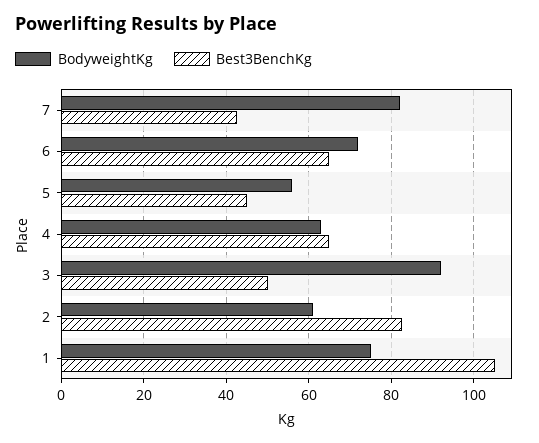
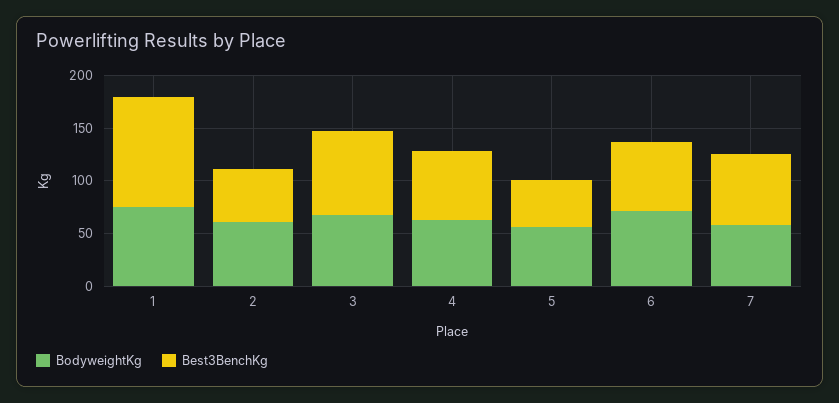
  {
    "BodyweightKg": {
-     "7": 82,
+     "7": 60,
      "6": 72,
      "5": 56,
      "4": 64,
-     "3": 92,
+     "3": 70,
      "2": 62,
      "1": 76
    },
    "Best3BenchKg": {
-     "7": 42,
+     "7": 70,
      "6": 66,
      "5": 46,
      "4": 66,
-     "3": 50,
+     "3": 80,
-     "2": 82,
+     "2": 50,
      "1": 106
    }
  }

